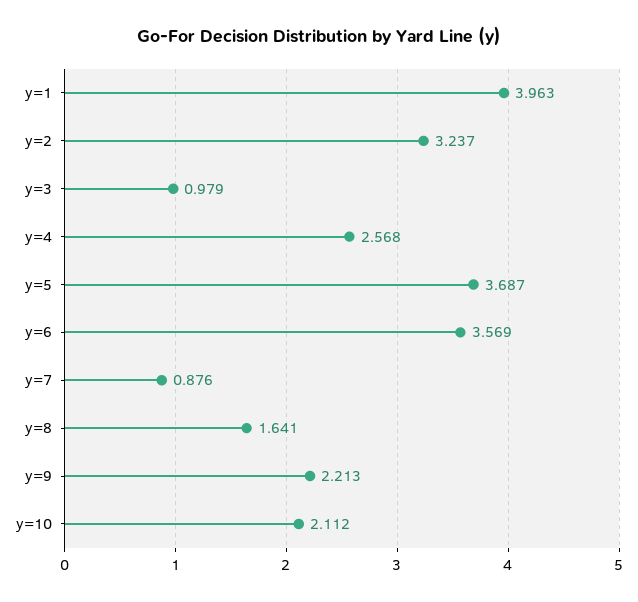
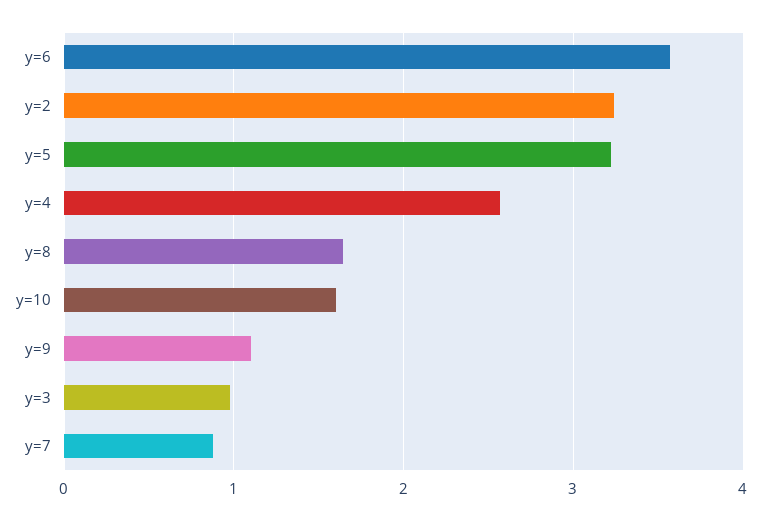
  {
-   "y=1": 3.963,
    "y=2": 3.237,
    "y=3": 0.979,
    "y=4": 2.568,
-   "y=5": 3.687,
+   "y=5": 3.2,
    "y=6": 3.569,
    "y=7": 0.876,
    "y=8": 1.641,
-   "y=9": 2.213,
+   "y=9": 1.1,
-   "y=10": 2.112
+   "y=10": 1.6
  }

